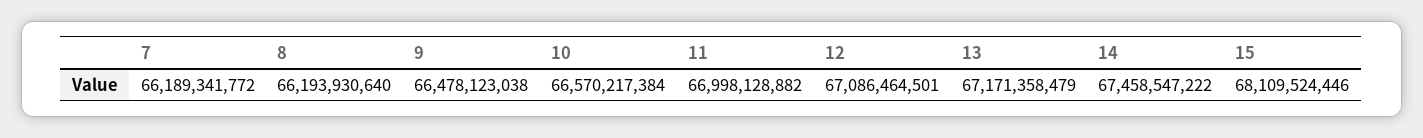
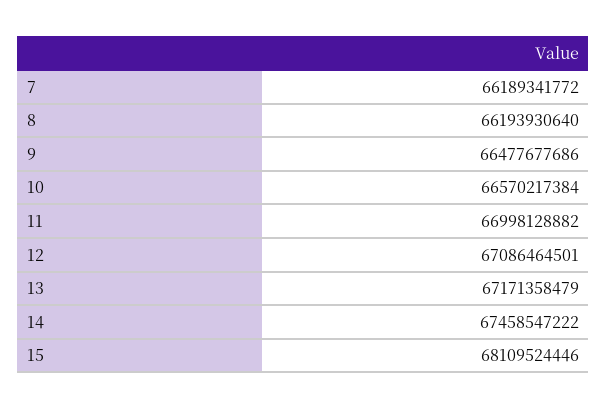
  {
    "7": 66189341772,
    "8": 66193930640,
-   "9": 66478123038,
+   "9": 66477677686,
    "10": 66570217384,
    "11": 66998128882,
    "12": 67086464501,
    "13": 67171358479,
    "14": 67458547222,
    "15": 68109524446
  }

